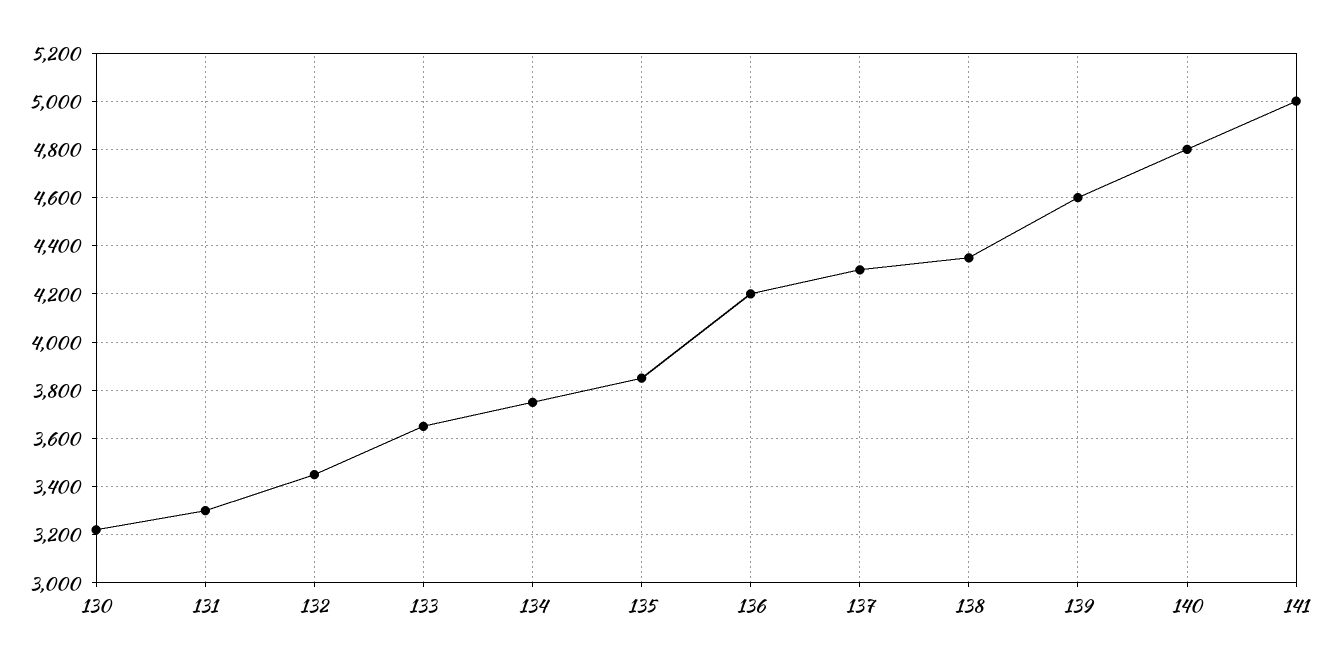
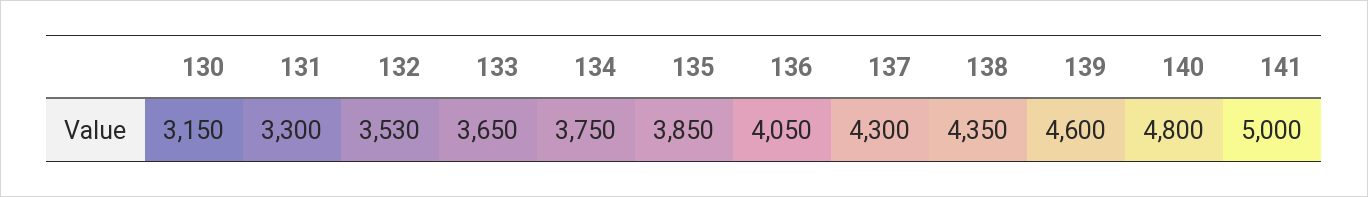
  {
-   "130": 3225,
+   "130": 3150,
    "131": 3300,
-   "132": 3450,
+   "132": 3530,
    "133": 3650,
    "134": 3750,
    "135": 3850,
-   "136": 4200,
+   "136": 4050,
    "137": 4300,
    "138": 4350,
    "139": 4600,
    "140": 4800,
    "141": 5000
  }

